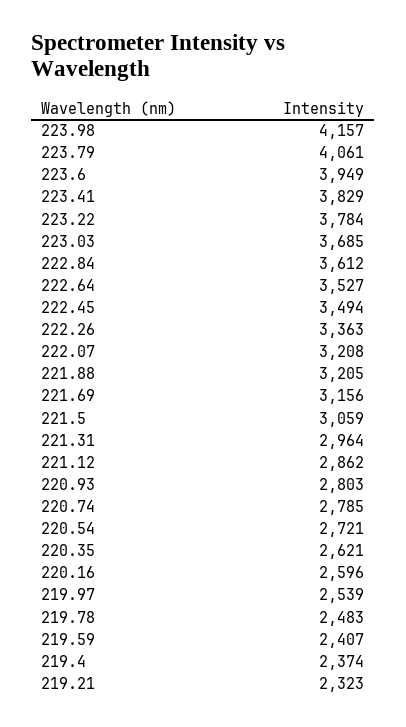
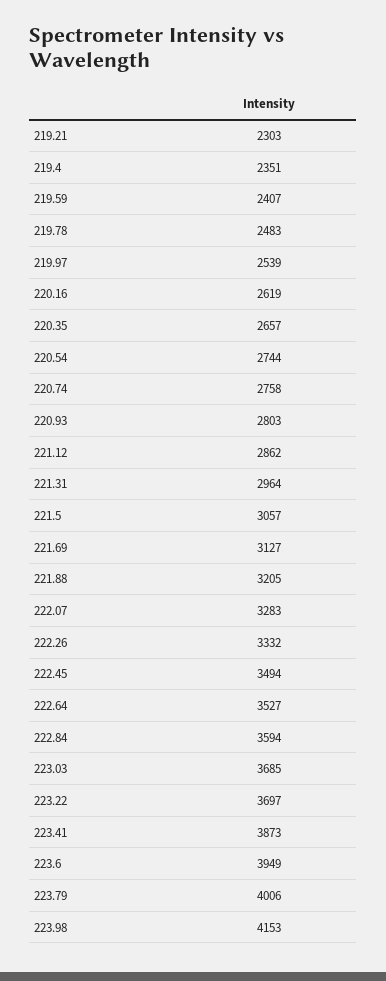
  {
-   "223.98": 4157,
+   "223.98": 4153,
-   "223.79": 4061,
+   "223.79": 4006,
    "223.6": 3949,
-   "223.41": 3829,
+   "223.41": 3873,
-   "223.22": 3784,
+   "223.22": 3697,
    "223.03": 3685,
-   "222.84": 3612,
+   "222.84": 3594,
    "222.64": 3527,
    "222.45": 3494,
-   "222.26": 3363,
+   "222.26": 3332,
-   "222.07": 3208,
+   "222.07": 3283,
    "221.88": 3205,
-   "221.69": 3156,
+   "221.69": 3127,
-   "221.5": 3059,
+   "221.5": 3057,
    "221.31": 2964,
    "221.12": 2862,
    "220.93": 2803,
-   "220.74": 2785,
+   "220.74": 2758,
-   "220.54": 2721,
+   "220.54": 2744,
-   "220.35": 2621,
+   "220.35": 2657,
-   "220.16": 2596,
+   "220.16": 2619,
    "219.97": 2539,
    "219.78": 2483,
    "219.59": 2407,
-   "219.4": 2374,
+   "219.4": 2351,
-   "219.21": 2323
+   "219.21": 2303
  }

